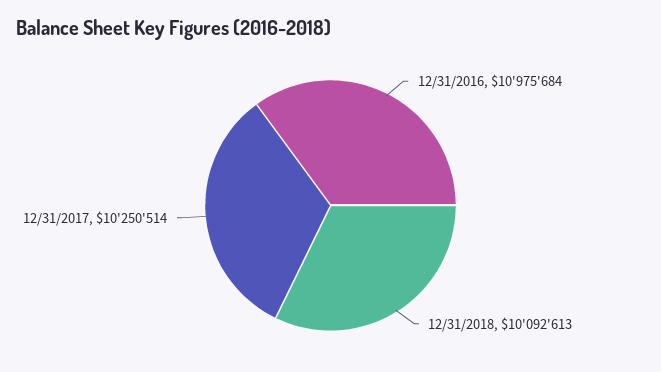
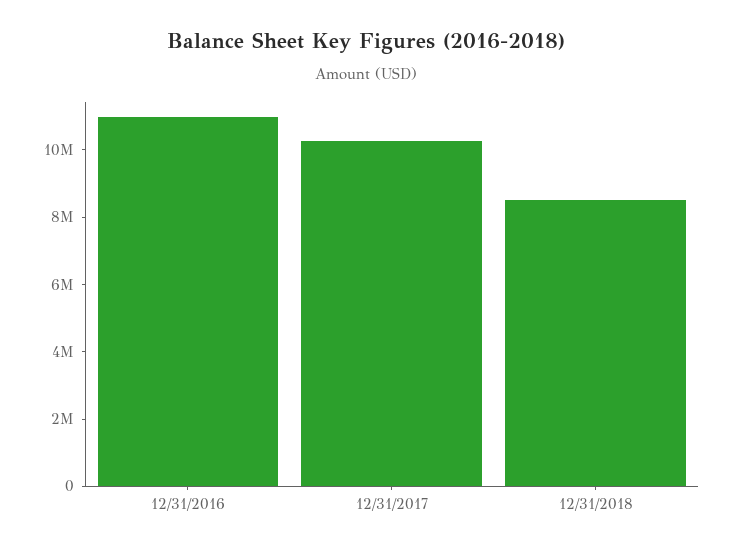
  {
    "12/31/2016": 10975684,
-   "12/31/2018": 10092613,
+   "12/31/2018": 8500000,
    "12/31/2017": 10250514
  }

